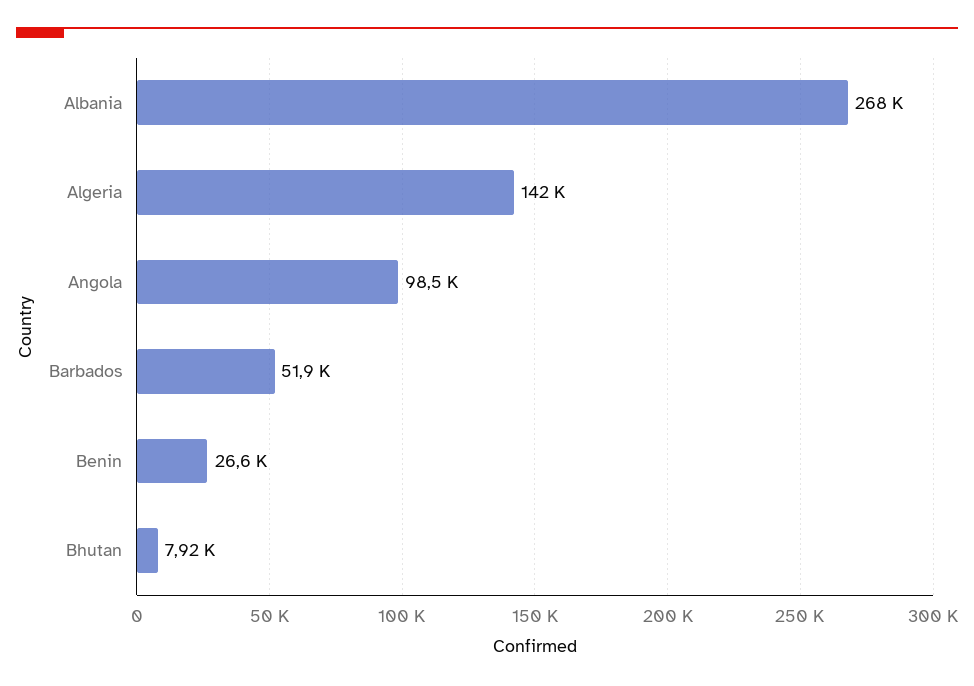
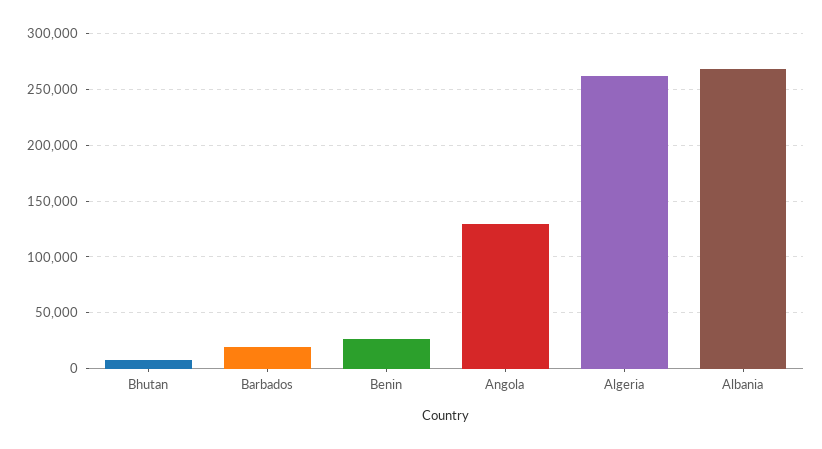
  {
    "Albania": 268000,
-   "Algeria": 142000,
+   "Algeria": 260000,
-   "Angola": 98500,
+   "Angola": 130000,
-   "Barbados": 51900,
+   "Barbados": 20000,
    "Benin": 26600,
    "Bhutan": 7920
  }

